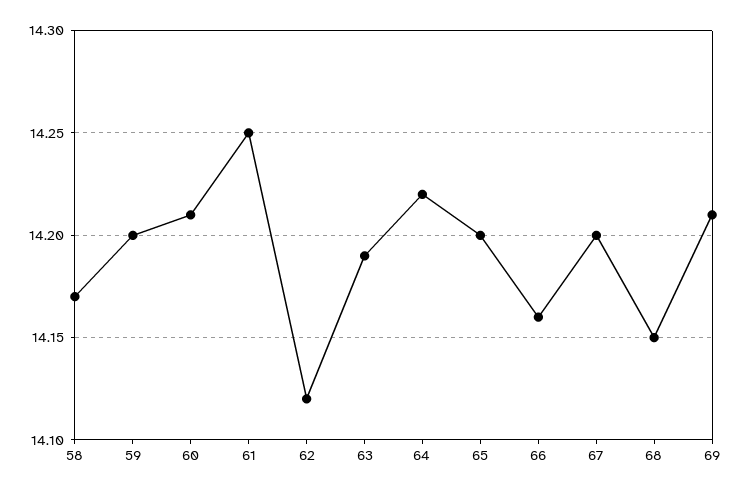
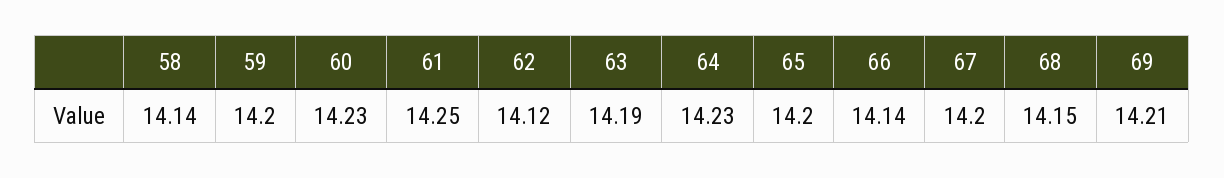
  {
-   "58": 14.17,
+   "58": 14.14,
    "59": 14.2,
-   "60": 14.21,
+   "60": 14.23,
    "61": 14.25,
    "62": 14.12,
    "63": 14.19,
-   "64": 14.22,
+   "64": 14.23,
    "65": 14.2,
-   "66": 14.16,
+   "66": 14.14,
    "67": 14.2,
    "68": 14.15,
    "69": 14.21
  }

